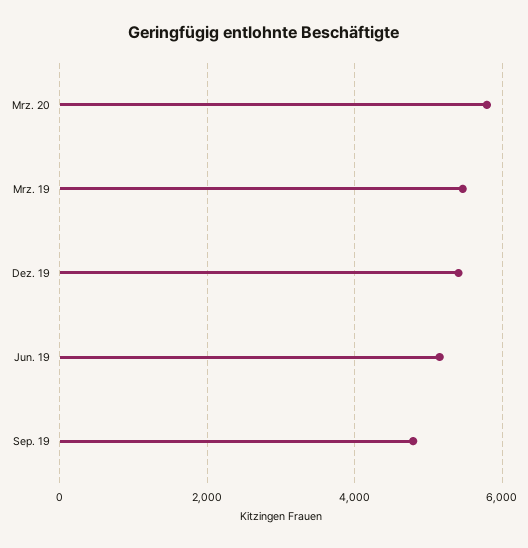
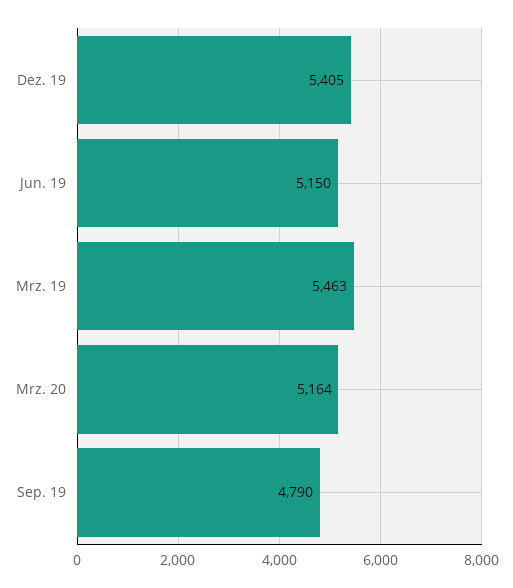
  {
-   "Mrz. 20": 5800,
+   "Mrz. 20": 5164,
    "Mrz. 19": 5463,
    "Dez. 19": 5405,
    "Jun. 19": 5150,
    "Sep. 19": 4790
  }

